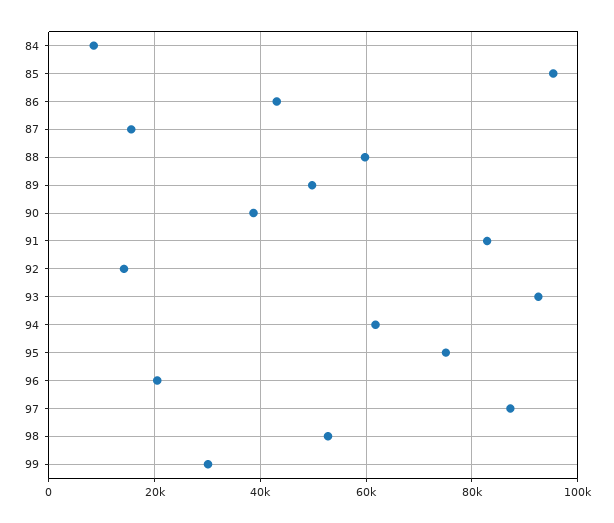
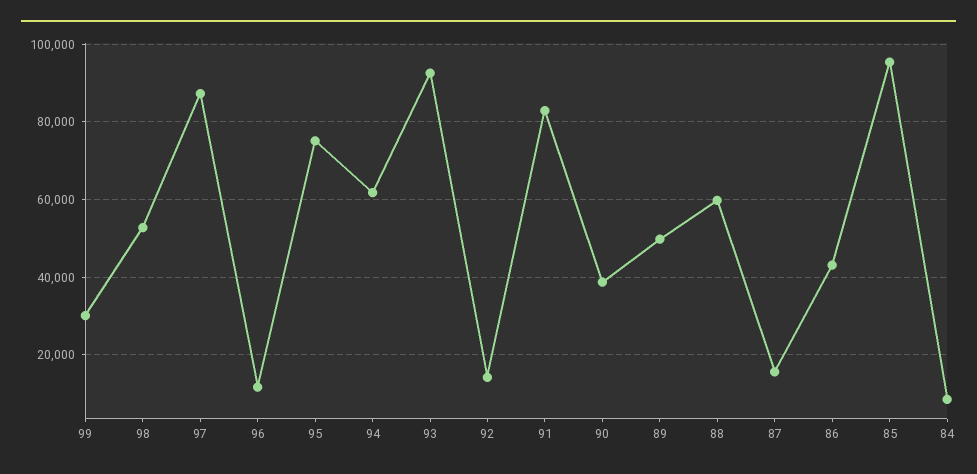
  {
    "84": 8000,
    "85": 96000,
    "86": 44000,
    "87": 16000,
    "88": 60000,
    "89": 50000,
    "90": 38000,
    "91": 82000,
    "92": 14000,
    "93": 92000,
    "94": 62000,
    "95": 76000,
-   "96": 20000,
+   "96": 12000,
    "97": 88000,
    "98": 52000,
    "99": 30000
  }

